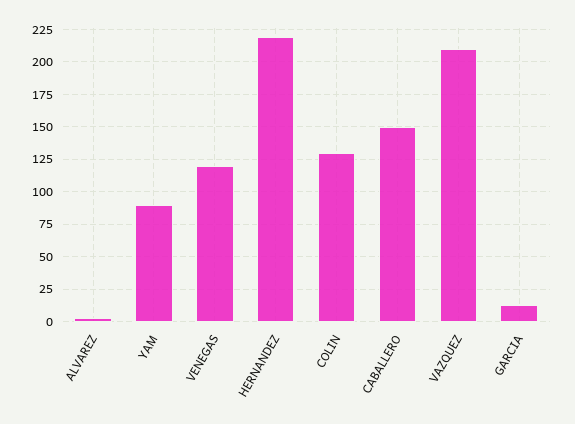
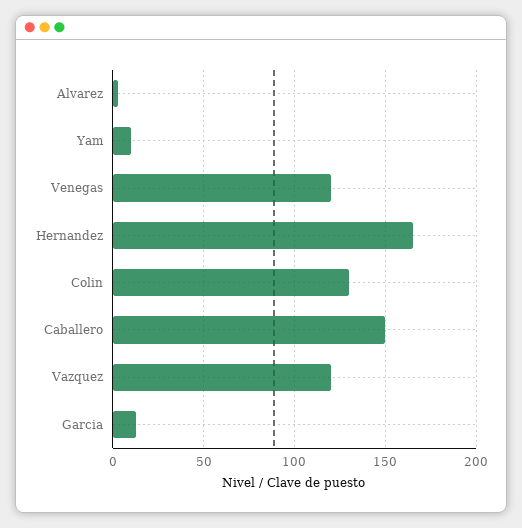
  {
    "ALVAREZ": 5,
-   "YAM": 90,
+   "YAM": 10,
    "VENEGAS": 120,
-   "HERNANDEZ": 220,
+   "HERNANDEZ": 165,
    "COLIN": 130,
    "CABALLERO": 150,
-   "VAZQUEZ": 210,
+   "VAZQUEZ": 120,
    "GARCIA": 15
  }

